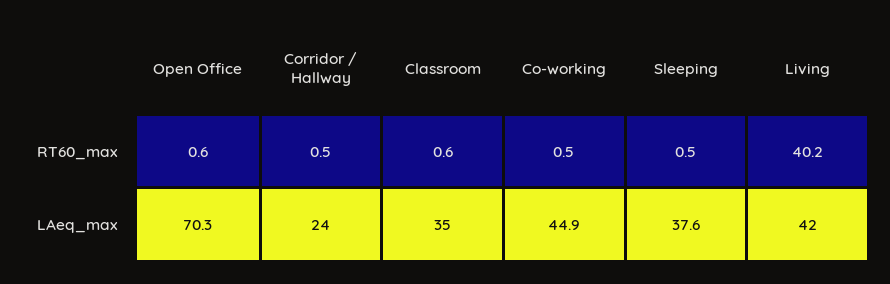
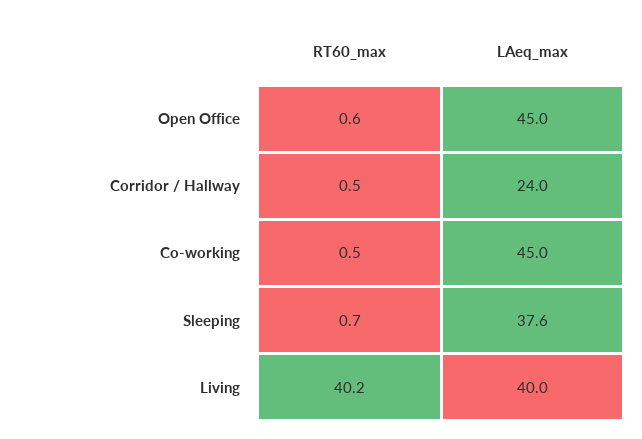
  {
    "Open Office": {
      "RT60_max": 0.6,
-     "LAeq_max": 70.3
+     "LAeq_max": 45
    },
    "Corridor / Hallway": {
      "RT60_max": 0.5,
      "LAeq_max": 24
    },
-   "Classroom": {
-     "RT60_max": 0.6,
-     "LAeq_max": 35
-   },
    "Co-working": {
      "RT60_max": 0.5,
-     "LAeq_max": 44.9
+     "LAeq_max": 45
    },
    "Sleeping": {
-     "RT60_max": 0.5,
+     "RT60_max": 0.7,
      "LAeq_max": 37.6
    },
    "Living": {
      "RT60_max": 40.2,
-     "LAeq_max": 42
+     "LAeq_max": 40
    }
  }

